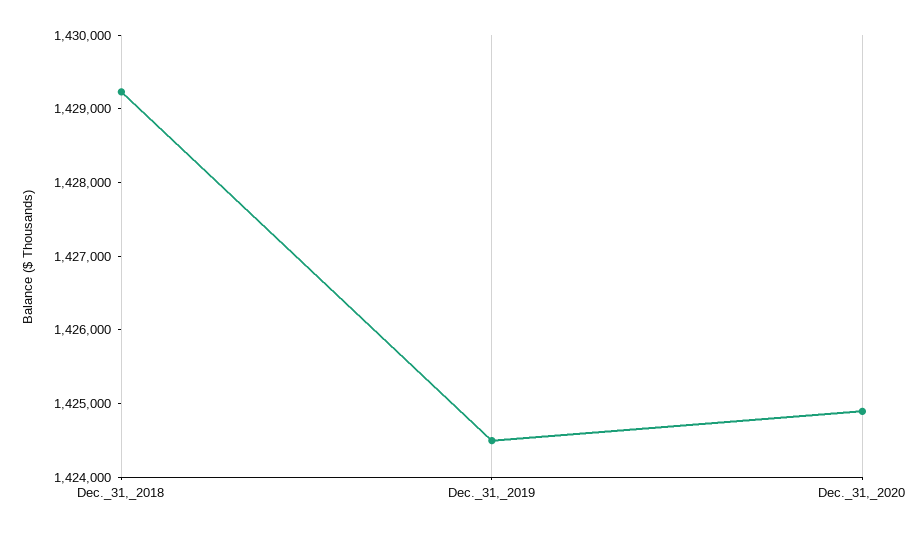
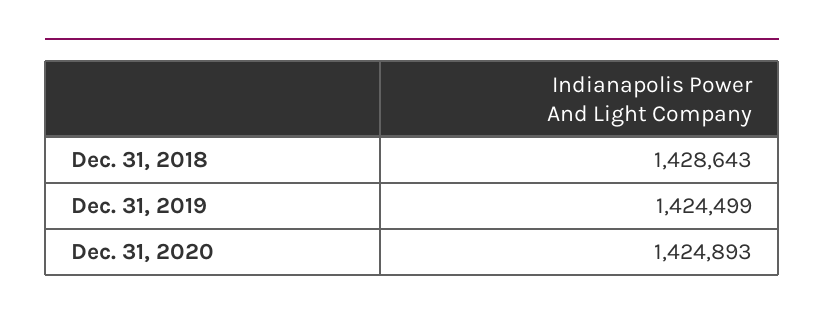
  {
-   "Dec._31,_2018": 1429200,
+   "Dec._31,_2018": 1428643,
    "Dec._31,_2019": 1424499,
    "Dec._31,_2020": 1424893
  }

